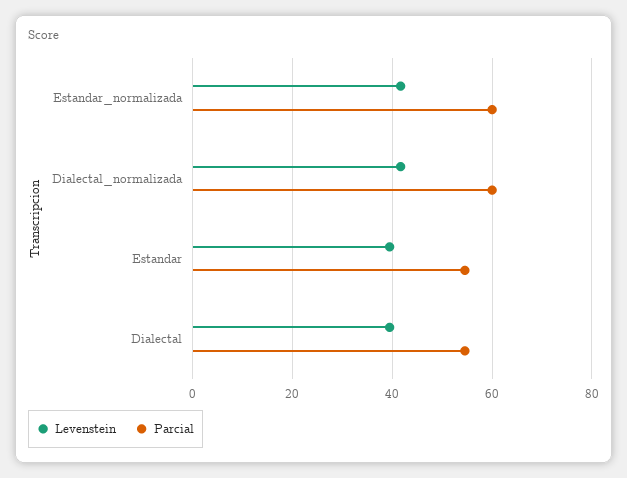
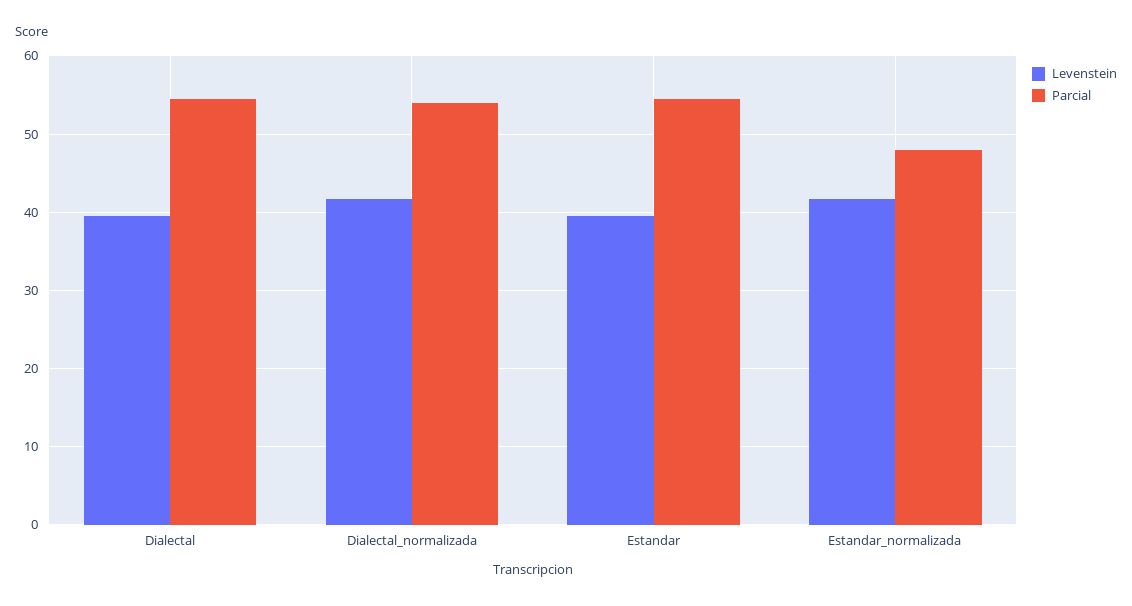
  {
    "Levenstein": {
      "Estandar_normalizada": 42,
      "Dialectal_normalizada": 42,
      "Estandar": 39,
      "Dialectal": 39
    },
    "Parcial": {
-     "Estandar_normalizada": 60,
+     "Estandar_normalizada": 48,
-     "Dialectal_normalizada": 60,
+     "Dialectal_normalizada": 54,
      "Estandar": 55,
      "Dialectal": 55
    }
  }

